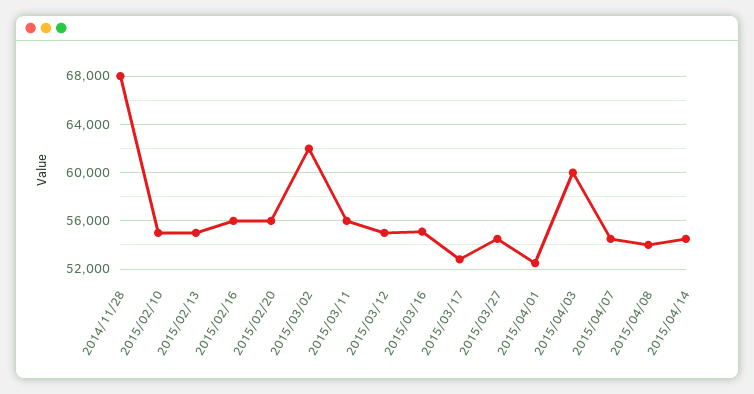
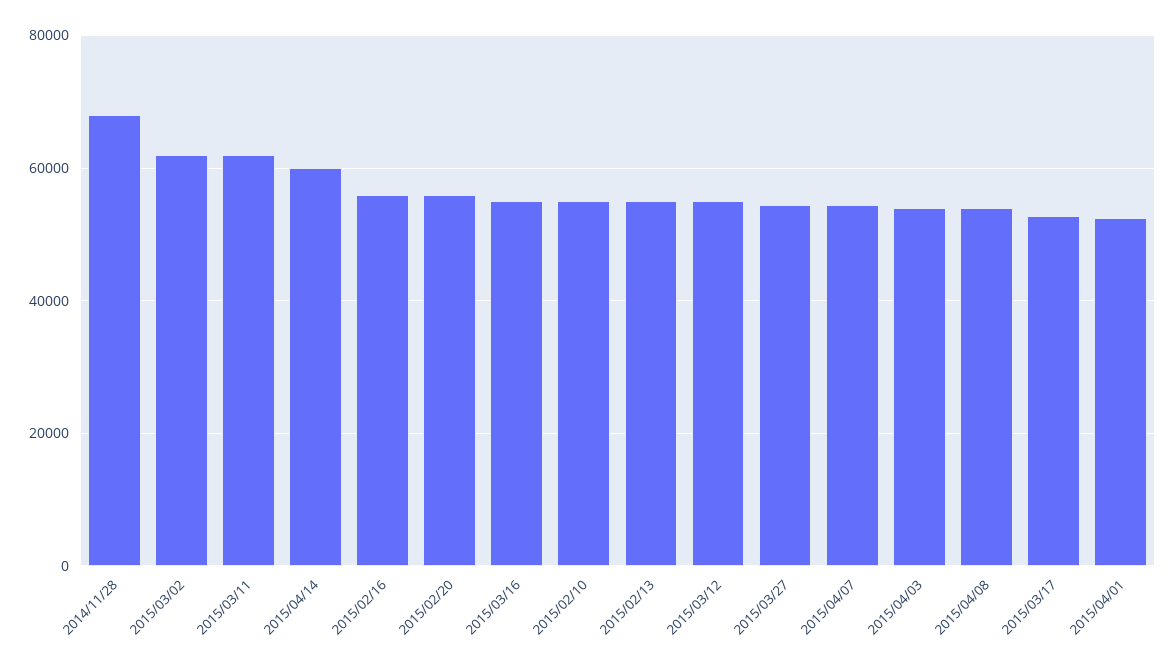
  {
    "2014/11/28": 68000,
    "2015/02/10": 55000,
    "2015/02/13": 55000,
    "2015/02/16": 56000,
    "2015/02/20": 56000,
    "2015/03/02": 62000,
-   "2015/03/11": 56000,
+   "2015/03/11": 62000,
    "2015/03/12": 55000,
    "2015/03/16": 55000,
    "2015/03/17": 53000,
    "2015/03/27": 54500,
    "2015/04/01": 52500,
-   "2015/04/03": 60000,
+   "2015/04/03": 54000,
    "2015/04/07": 54500,
    "2015/04/08": 54000,
-   "2015/04/14": 54500
+   "2015/04/14": 60000
  }

